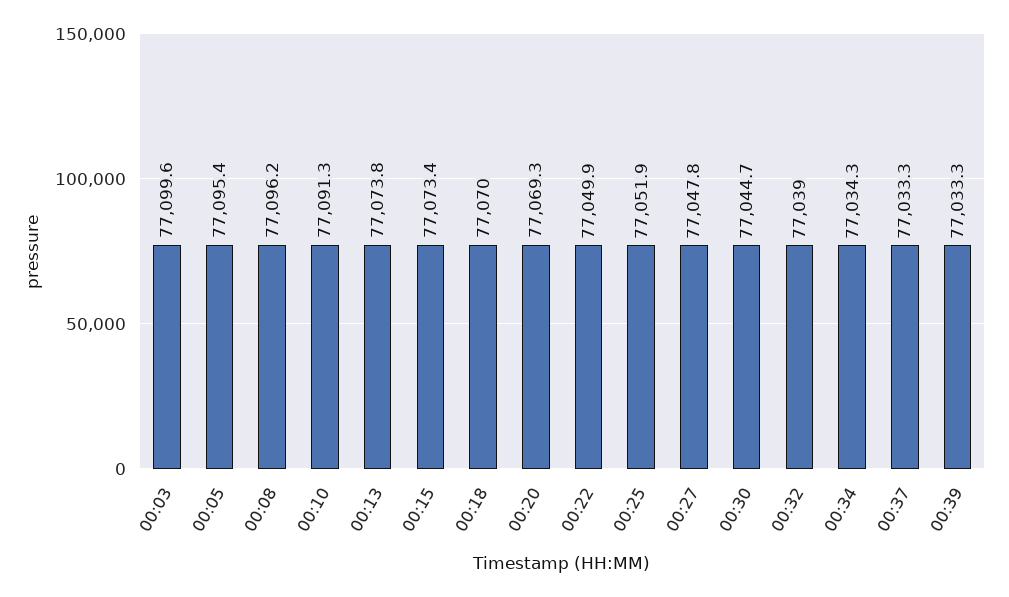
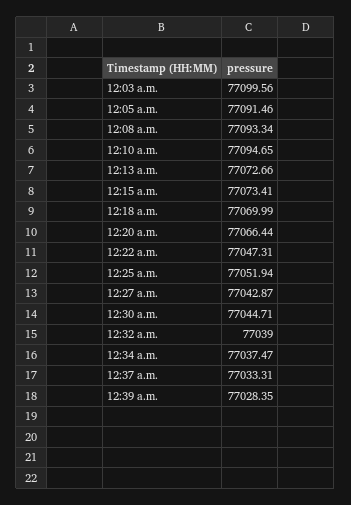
  {
    "00:03": 77099.56,
-   "00:05": 77095.4,
+   "00:05": 77091.46,
-   "00:08": 77096.2,
+   "00:08": 77093.34,
-   "00:10": 77091.3,
+   "00:10": 77094.65,
-   "00:13": 77073.8,
+   "00:13": 77072.66,
    "00:15": 77073.41,
    "00:18": 77069.99,
-   "00:20": 77069.3,
+   "00:20": 77066.44,
-   "00:22": 77049.9,
+   "00:22": 77047.31,
    "00:25": 77051.94,
-   "00:27": 77047.8,
+   "00:27": 77042.87,
    "00:30": 77044.71,
    "00:32": 77039,
-   "00:34": 77034.3,
+   "00:34": 77037.47,
    "00:37": 77033.31,
-   "00:39": 77033.3
+   "00:39": 77028.35
  }

